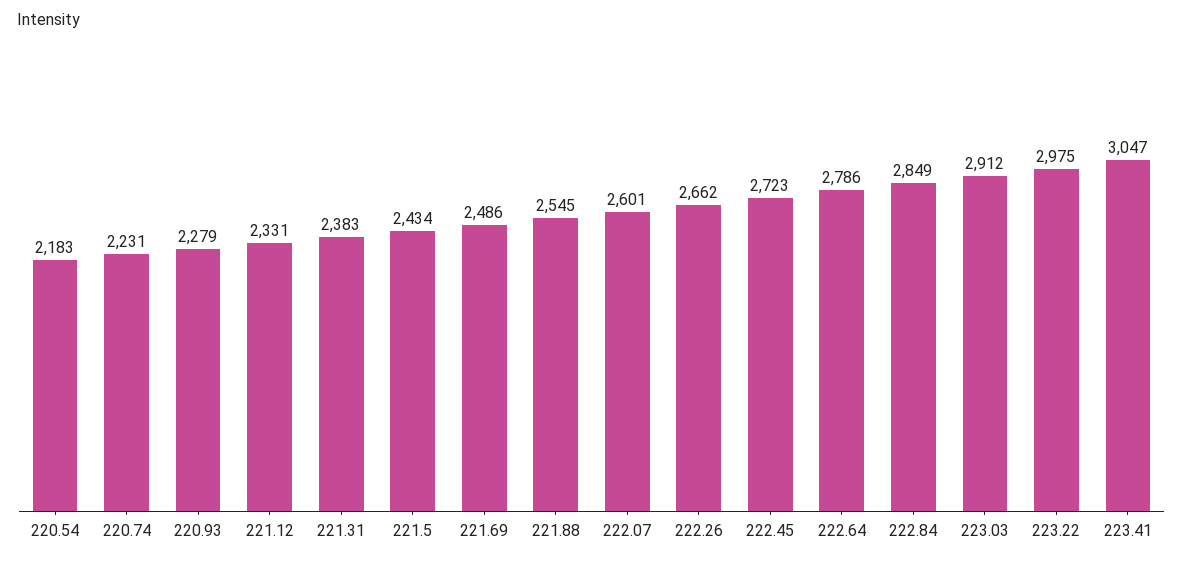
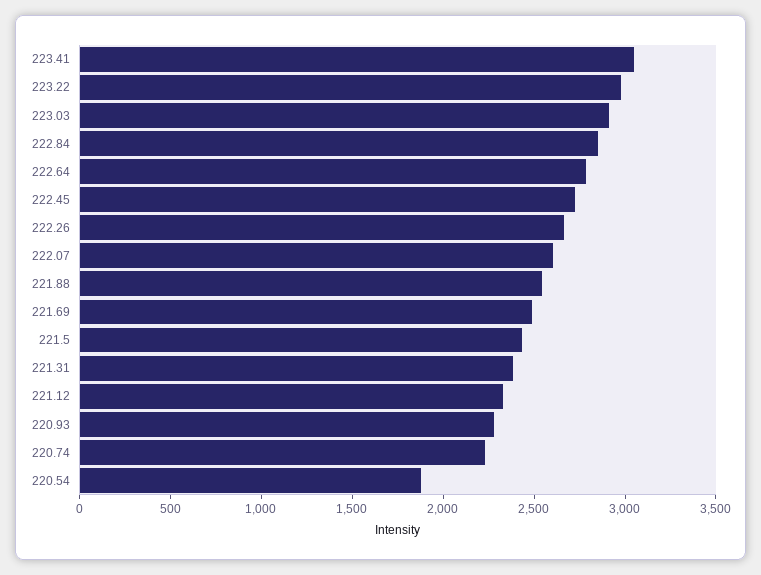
  {
-   "220.54": 2183,
+   "220.54": 1900,
    "220.74": 2231,
    "220.93": 2279,
    "221.12": 2331,
    "221.31": 2383,
    "221.5": 2434,
    "221.69": 2486,
    "221.88": 2545,
    "222.07": 2601,
    "222.26": 2662,
    "222.45": 2723,
    "222.64": 2786,
    "222.84": 2849,
    "223.03": 2912,
    "223.22": 2975,
    "223.41": 3047
  }

